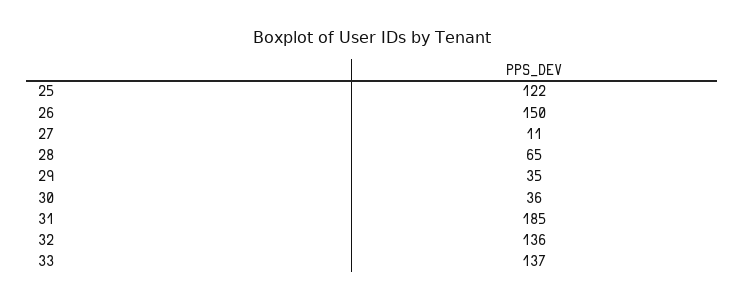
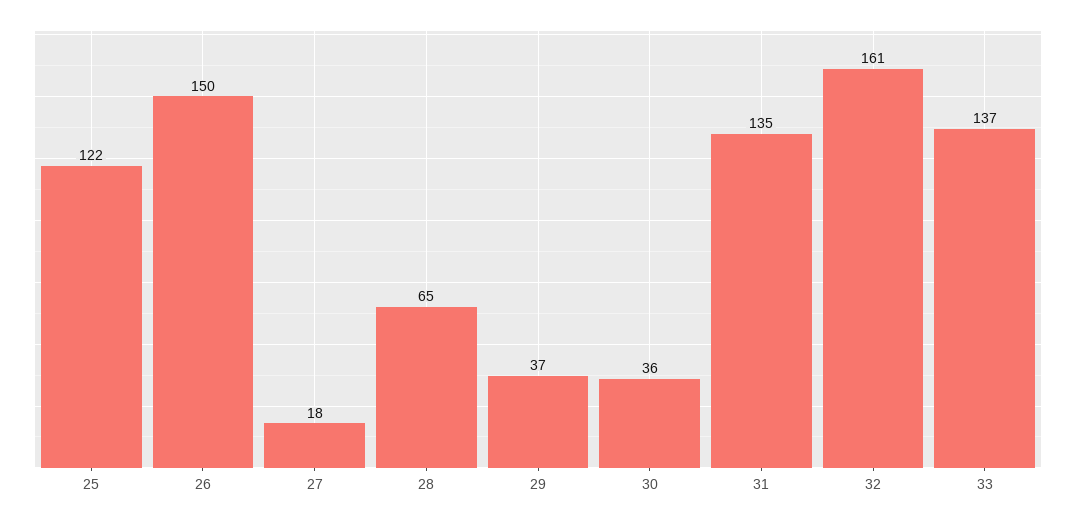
  {
    "25": 122,
    "26": 150,
-   "27": 11,
+   "27": 18,
    "28": 65,
-   "29": 35,
+   "29": 37,
    "30": 36,
-   "31": 185,
+   "31": 135,
-   "32": 136,
+   "32": 161,
    "33": 137
  }

